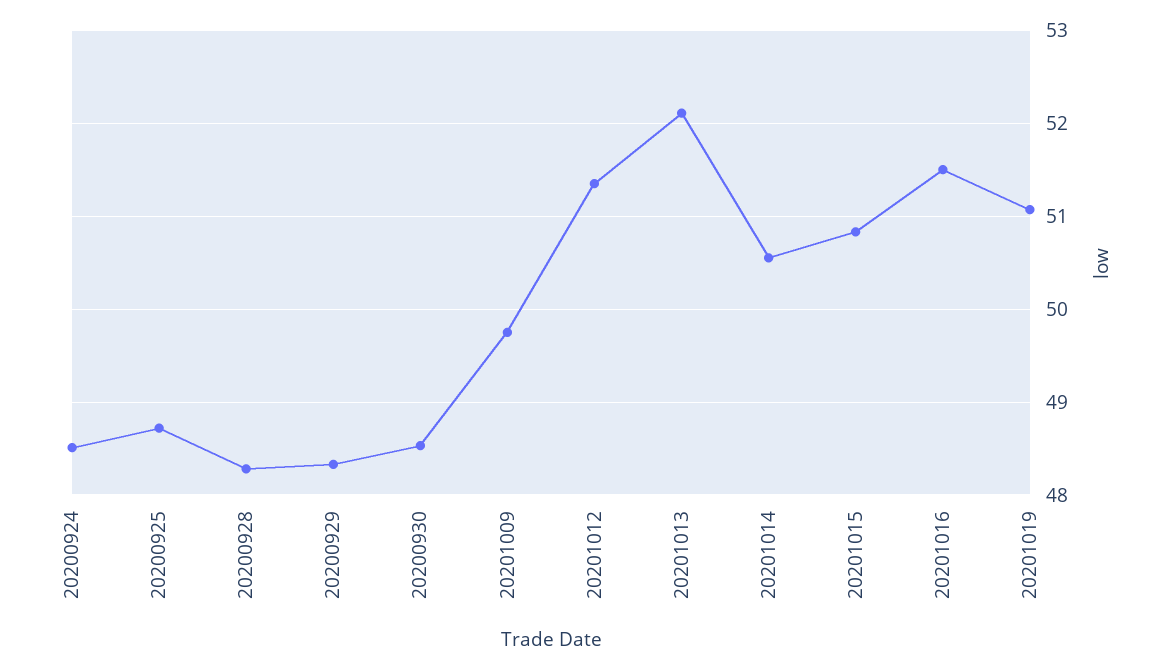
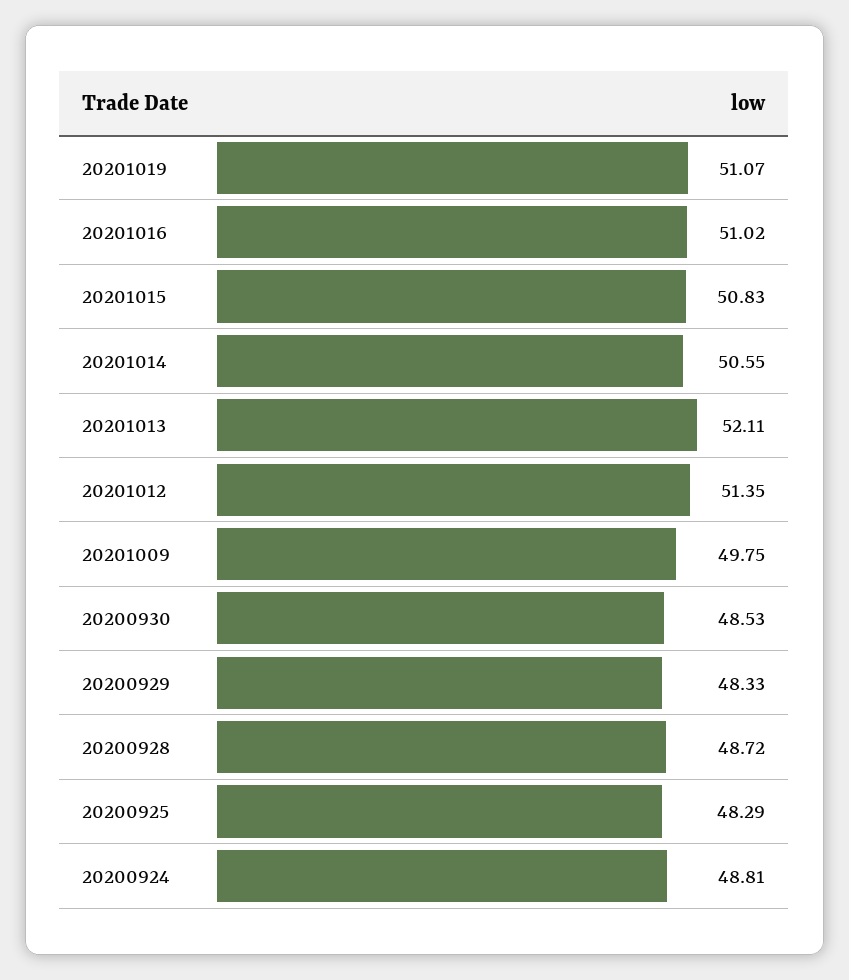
  {
-   "20200924": 48.5,
+   "20200924": 48.81,
-   "20200925": 48.7,
+   "20200925": 48.29,
-   "20200928": 48.3,
+   "20200928": 48.72,
    "20200929": 48.33,
    "20200930": 48.53,
    "20201009": 49.75,
    "20201012": 51.35,
    "20201013": 52.11,
    "20201014": 50.55,
    "20201015": 50.83,
-   "20201016": 51.5,
+   "20201016": 51.02,
    "20201019": 51.07
  }

